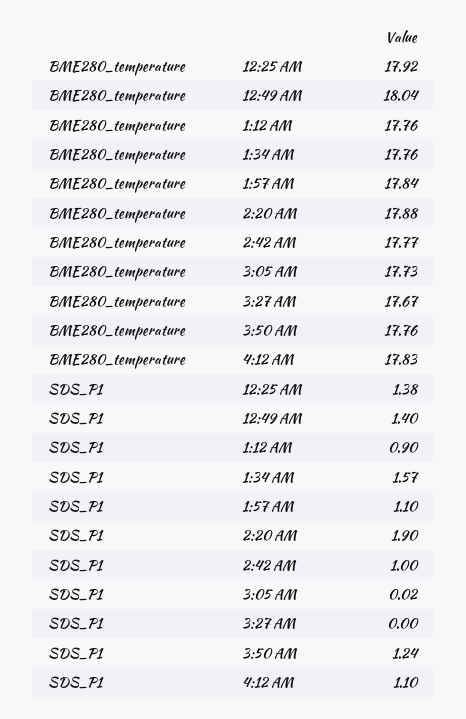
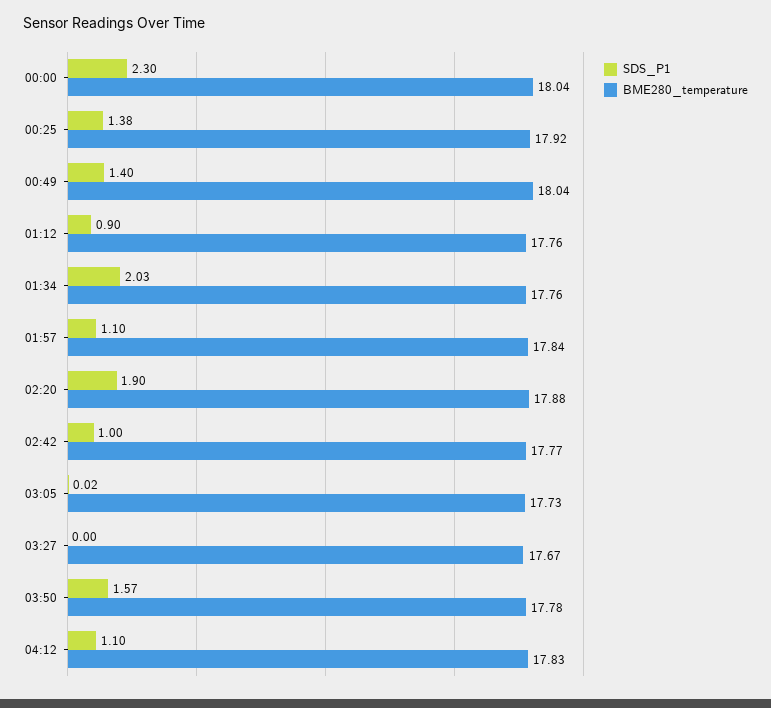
  {
    "BME280_temperature": {
      "12:25 AM": 17.92,
      "12:49 AM": 18.04,
      "1:12 AM": 17.76,
      "1:34 AM": 17.76,
      "1:57 AM": 17.84,
      "2:20 AM": 17.88,
      "2:42 AM": 17.77,
      "3:05 AM": 17.73,
      "3:27 AM": 17.67,
-     "3:50 AM": 17.76,
+     "3:50 AM": 17.78,
-     "4:12 AM": 17.83
+     "4:12 AM": 17.83,
+     "00:00": 18.04
    },
    "SDS_P1": {
      "12:25 AM": 1.38,
      "12:49 AM": 1.4,
      "1:12 AM": 0.9,
-     "1:34 AM": 1.57,
+     "1:34 AM": 2.03,
      "1:57 AM": 1.1,
      "2:20 AM": 1.9,
      "2:42 AM": 1,
      "3:05 AM": 0.02,
      "3:27 AM": 0,
-     "3:50 AM": 1.24,
+     "3:50 AM": 1.57,
-     "4:12 AM": 1.1
+     "4:12 AM": 1.1,
+     "00:00": 2.3
    }
  }

